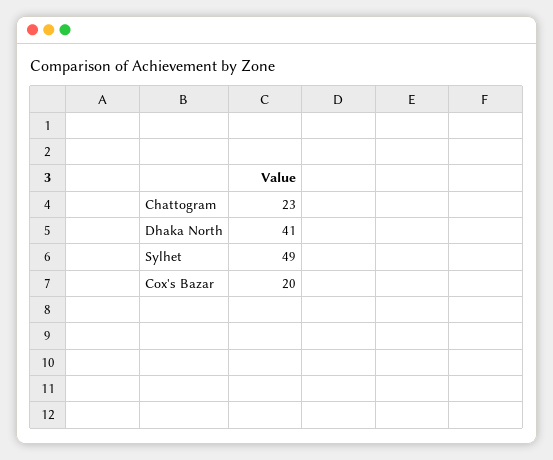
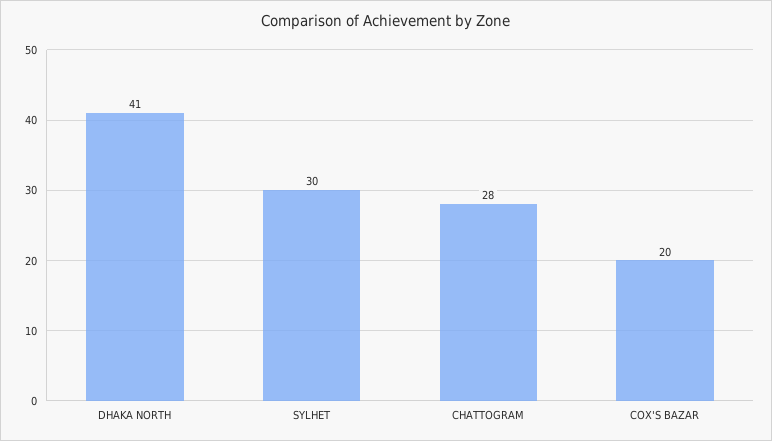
  {
-   "Chattogram": 23,
+   "Chattogram": 28,
    "Dhaka North": 41,
-   "Sylhet": 49,
+   "Sylhet": 30,
    "Cox's Bazar": 20
  }

